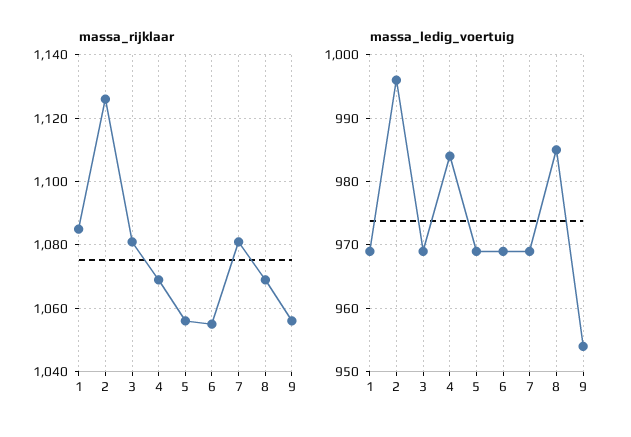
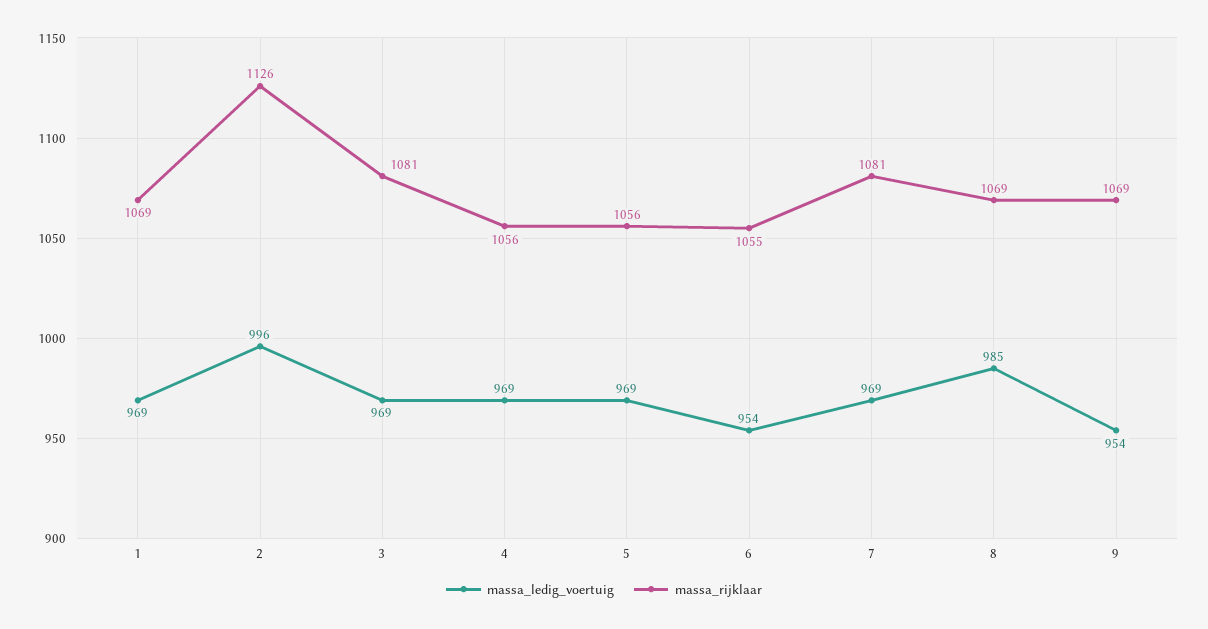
  {
    "massa_rijklaar": {
-     "1": 1085,
+     "1": 1069,
      "2": 1126,
      "3": 1081,
-     "4": 1070,
+     "4": 1056,
      "5": 1056,
      "6": 1055,
      "7": 1081,
      "8": 1069,
-     "9": 1055
+     "9": 1069
    },
    "massa_ledig_voertuig": {
      "1": 969,
      "2": 996,
      "3": 969,
-     "4": 984,
+     "4": 969,
      "5": 969,
-     "6": 969,
+     "6": 954,
      "7": 969,
      "8": 985,
      "9": 954
    }
  }

